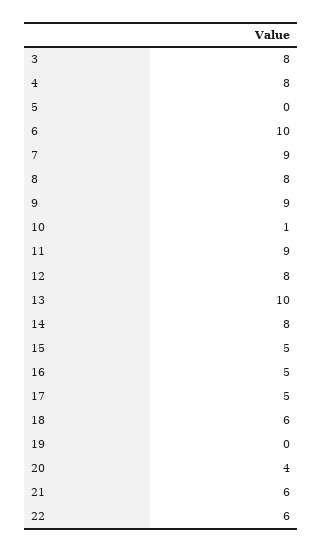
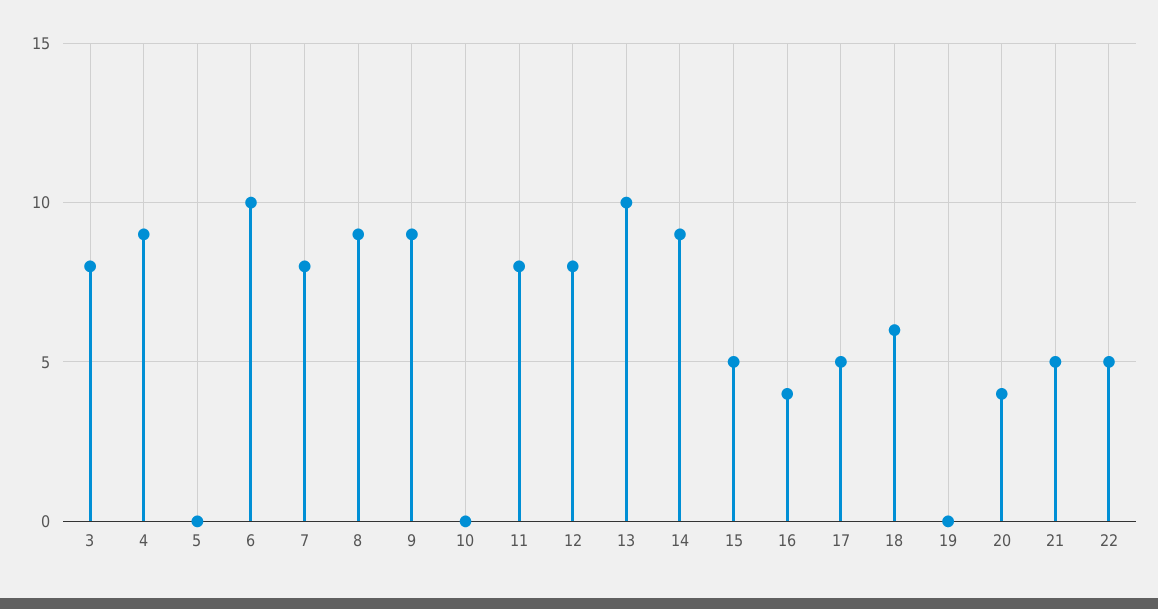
  {
    "3": 8,
-   "4": 8,
+   "4": 9,
    "5": 0,
    "6": 10,
-   "7": 9,
+   "7": 8,
-   "8": 8,
+   "8": 9,
    "9": 9,
-   "10": 1,
+   "10": 0,
-   "11": 9,
+   "11": 8,
    "12": 8,
    "13": 10,
-   "14": 8,
+   "14": 9,
    "15": 5,
-   "16": 5,
+   "16": 4,
    "17": 5,
    "18": 6,
    "19": 0,
    "20": 4,
-   "21": 6,
+   "21": 5,
-   "22": 6
+   "22": 5
  }

